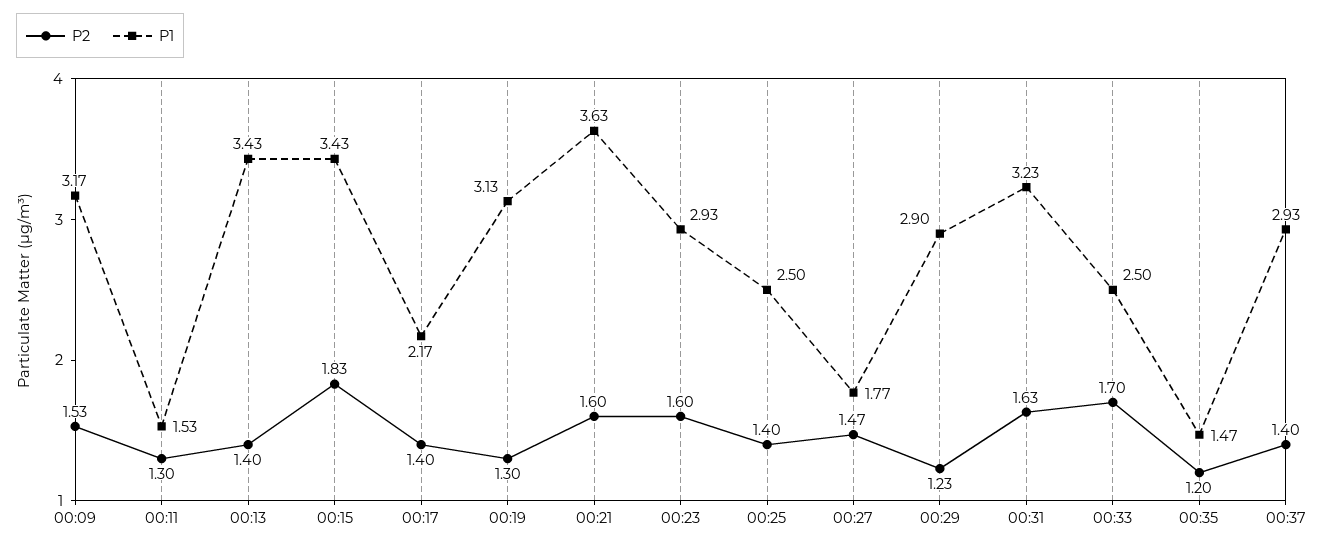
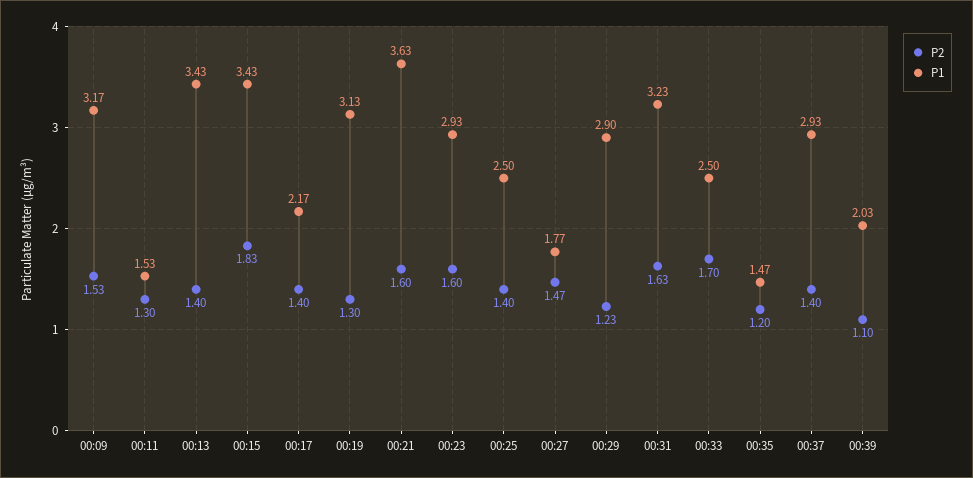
  {
    "P2": {
      "00:09": 1.53,
      "00:11": 1.3,
      "00:13": 1.4,
      "00:15": 1.83,
      "00:17": 1.4,
      "00:19": 1.3,
      "00:21": 1.6,
      "00:23": 1.6,
      "00:25": 1.4,
      "00:27": 1.47,
      "00:29": 1.23,
      "00:31": 1.63,
      "00:33": 1.7,
      "00:35": 1.2,
-     "00:37": 1.4
+     "00:37": 1.4,
+     "00:39": 1.1
    },
    "P1": {
      "00:09": 3.17,
      "00:11": 1.53,
      "00:13": 3.43,
      "00:15": 3.43,
      "00:17": 2.17,
      "00:19": 3.13,
      "00:21": 3.63,
      "00:23": 2.93,
      "00:25": 2.5,
      "00:27": 1.77,
      "00:29": 2.9,
      "00:31": 3.23,
      "00:33": 2.5,
      "00:35": 1.47,
-     "00:37": 2.93
+     "00:37": 2.93,
+     "00:39": 2.03
    }
  }

